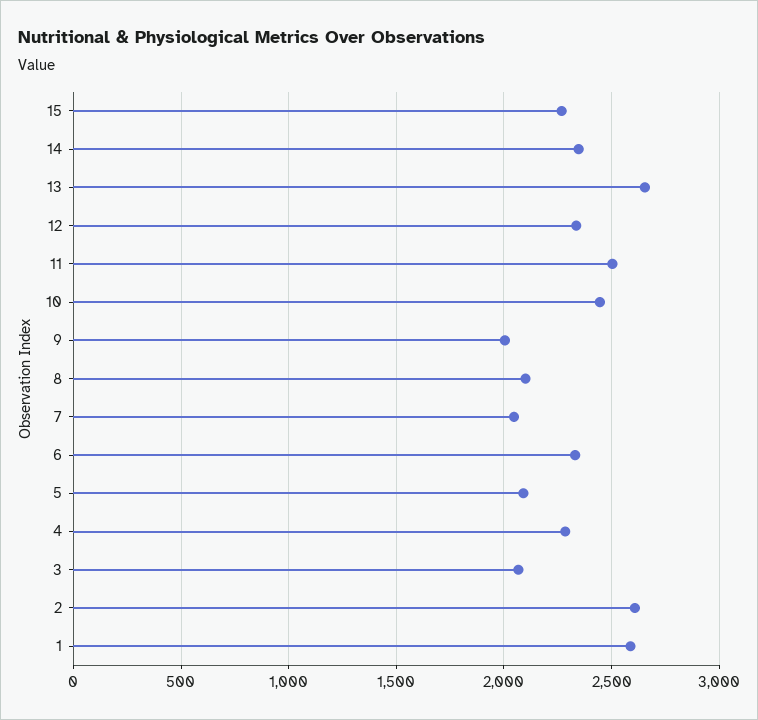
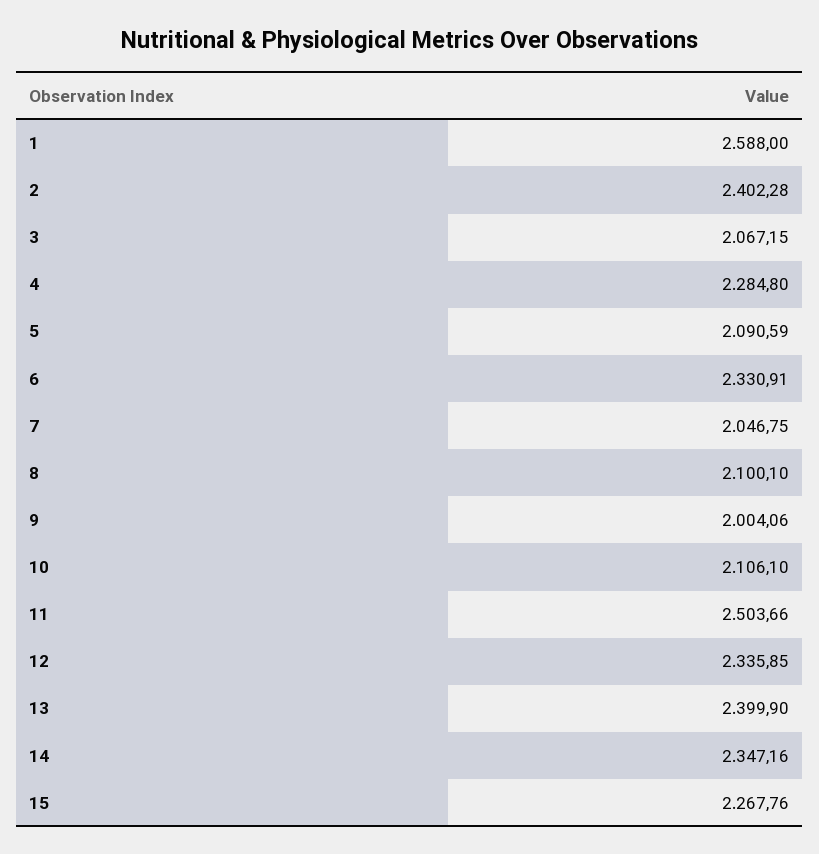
  {
    "15": 2267.76,
    "14": 2347.16,
-   "13": 2650,
+   "13": 2399.9,
    "12": 2335.85,
    "11": 2503.66,
-   "10": 2450,
+   "10": 2106.1,
    "9": 2004.06,
    "8": 2100.1,
    "7": 2046.75,
    "6": 2330.91,
    "5": 2090.59,
    "4": 2284.8,
    "3": 2067.15,
-   "2": 2600,
+   "2": 2402.28,
    "1": 2588
  }

